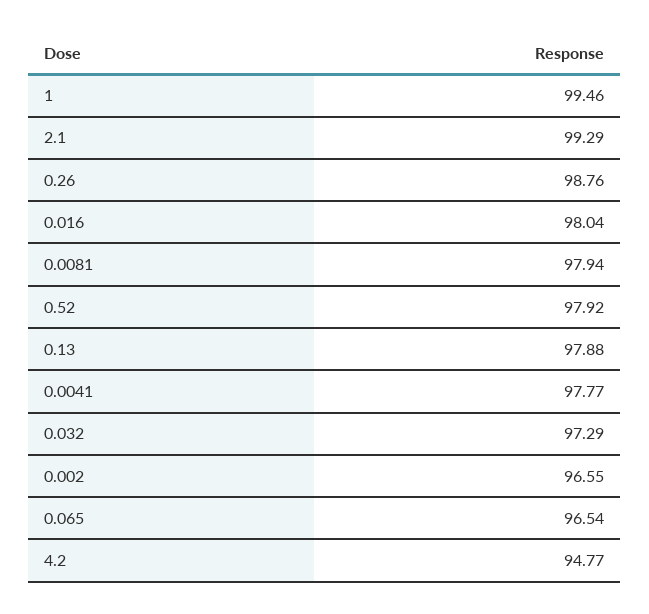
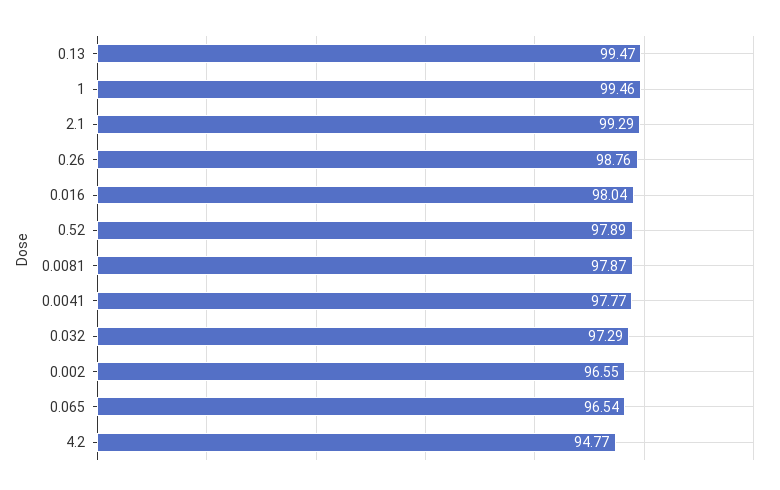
  {
    "1": 99.46,
    "2.1": 99.29,
    "0.26": 98.76,
    "0.016": 98.04,
-   "0.0081": 97.94,
+   "0.0081": 97.87,
-   "0.52": 97.92,
+   "0.52": 97.89,
-   "0.13": 97.88,
+   "0.13": 99.47,
    "0.0041": 97.77,
    "0.032": 97.29,
    "0.002": 96.55,
    "0.065": 96.54,
    "4.2": 94.77
  }

